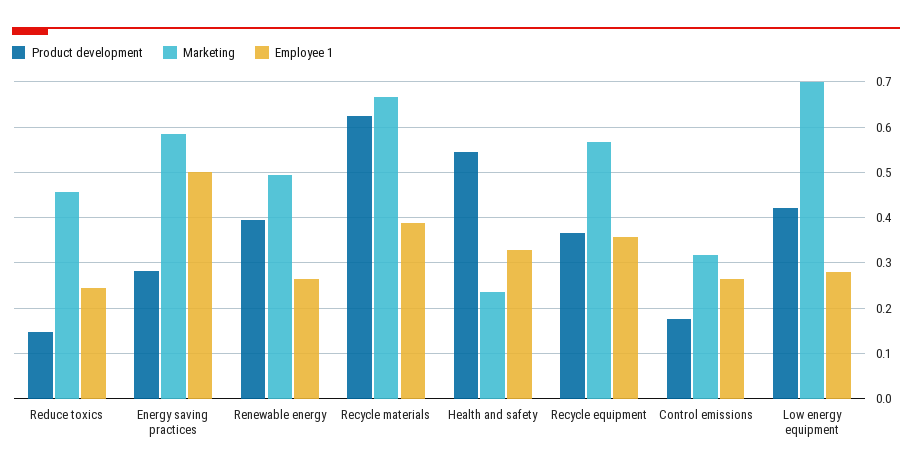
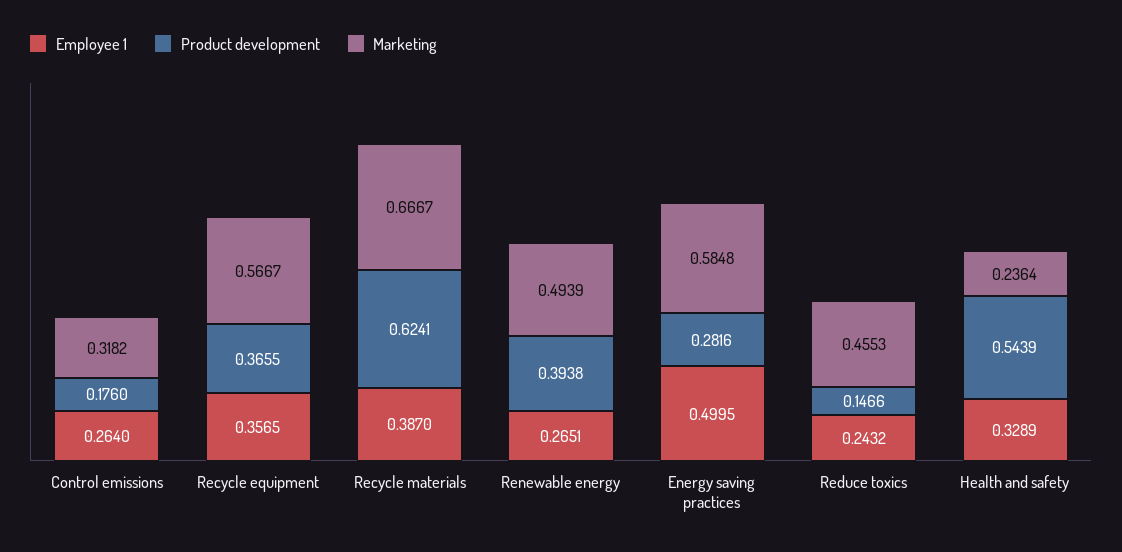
  {
    "Product development": {
      "Reduce toxics": 0.1466,
      "Energy saving practices": 0.2816,
      "Renewable energy": 0.3938,
      "Recycle materials": 0.6241,
      "Health and safety": 0.5439,
      "Recycle equipment": 0.3655,
-     "Control emissions": 0.176,
+     "Control emissions": 0.176
-     "Low energy equipment": 0.42
    },
    "Marketing": {
      "Reduce toxics": 0.4553,
      "Energy saving practices": 0.5848,
      "Renewable energy": 0.4939,
      "Recycle materials": 0.6667,
      "Health and safety": 0.2364,
      "Recycle equipment": 0.5667,
-     "Control emissions": 0.3182,
+     "Control emissions": 0.3182
-     "Low energy equipment": 0.7
    },
    "Employee 1": {
      "Reduce toxics": 0.2432,
      "Energy saving practices": 0.4995,
      "Renewable energy": 0.2651,
      "Recycle materials": 0.387,
      "Health and safety": 0.3289,
      "Recycle equipment": 0.3565,
-     "Control emissions": 0.264,
+     "Control emissions": 0.264
-     "Low energy equipment": 0.28
    }
  }

